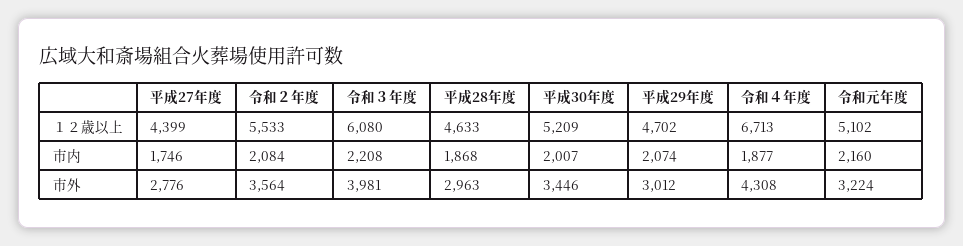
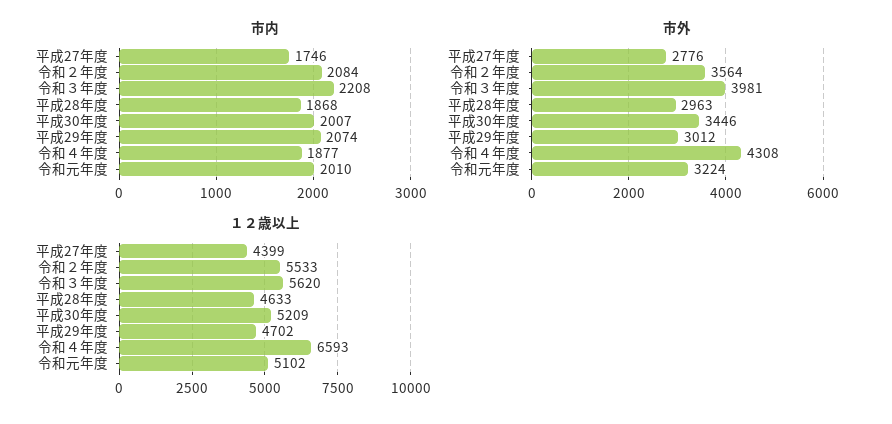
  {
    "１２歳以上": {
      "平成27年度": 4399,
      "令和２年度": 5533,
-     "令和３年度": 6080,
+     "令和３年度": 5620,
      "平成28年度": 4633,
      "平成30年度": 5209,
      "平成29年度": 4702,
-     "令和４年度": 6713,
+     "令和４年度": 6593,
      "令和元年度": 5102
    },
    "市内": {
      "平成27年度": 1746,
      "令和２年度": 2084,
      "令和３年度": 2208,
      "平成28年度": 1868,
      "平成30年度": 2007,
      "平成29年度": 2074,
      "令和４年度": 1877,
-     "令和元年度": 2160
+     "令和元年度": 2010
    },
    "市外": {
      "平成27年度": 2776,
      "令和２年度": 3564,
      "令和３年度": 3981,
      "平成28年度": 2963,
      "平成30年度": 3446,
      "平成29年度": 3012,
      "令和４年度": 4308,
      "令和元年度": 3224
    }
  }

